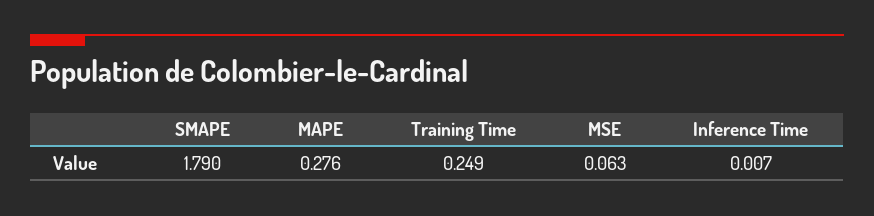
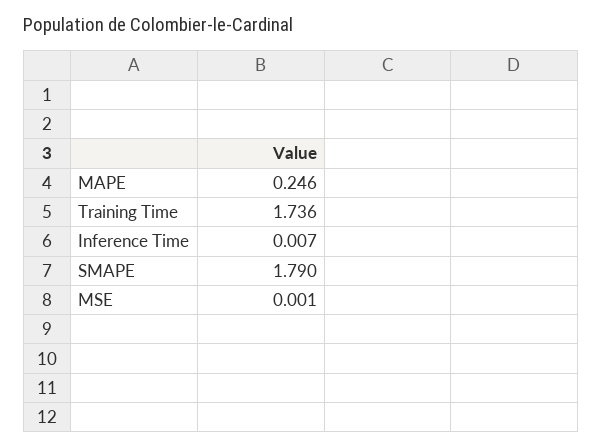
  {
    "SMAPE": 1.79,
-   "MAPE": 0.276,
+   "MAPE": 0.246,
-   "Training Time": 0.249,
+   "Training Time": 1.736,
-   "MSE": 0.063,
+   "MSE": 0.001,
    "Inference Time": 0.007
  }

